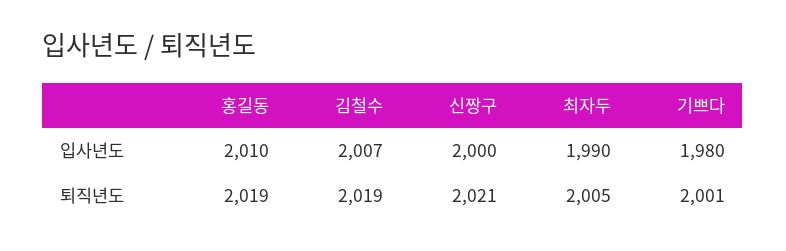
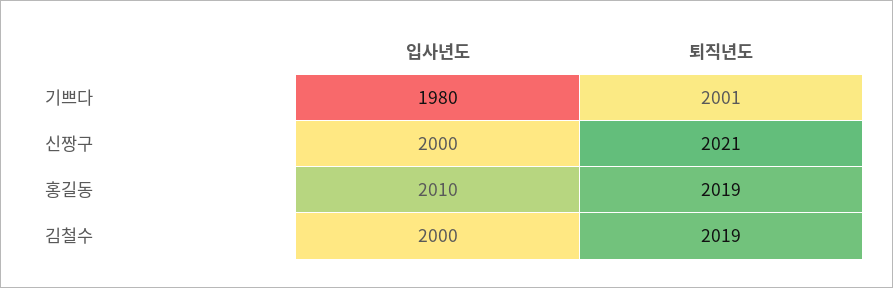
  {
    "홍길동": {
      "입사년도": 2010,
      "퇴직년도": 2019
    },
    "김철수": {
-     "입사년도": 2007,
+     "입사년도": 2000,
      "퇴직년도": 2019
    },
    "신짱구": {
      "입사년도": 2000,
      "퇴직년도": 2021
    },
-   "최자두": {
-     "입사년도": 1990,
-     "퇴직년도": 2005
-   },
    "기쁘다": {
      "입사년도": 1980,
      "퇴직년도": 2001
    }
  }

